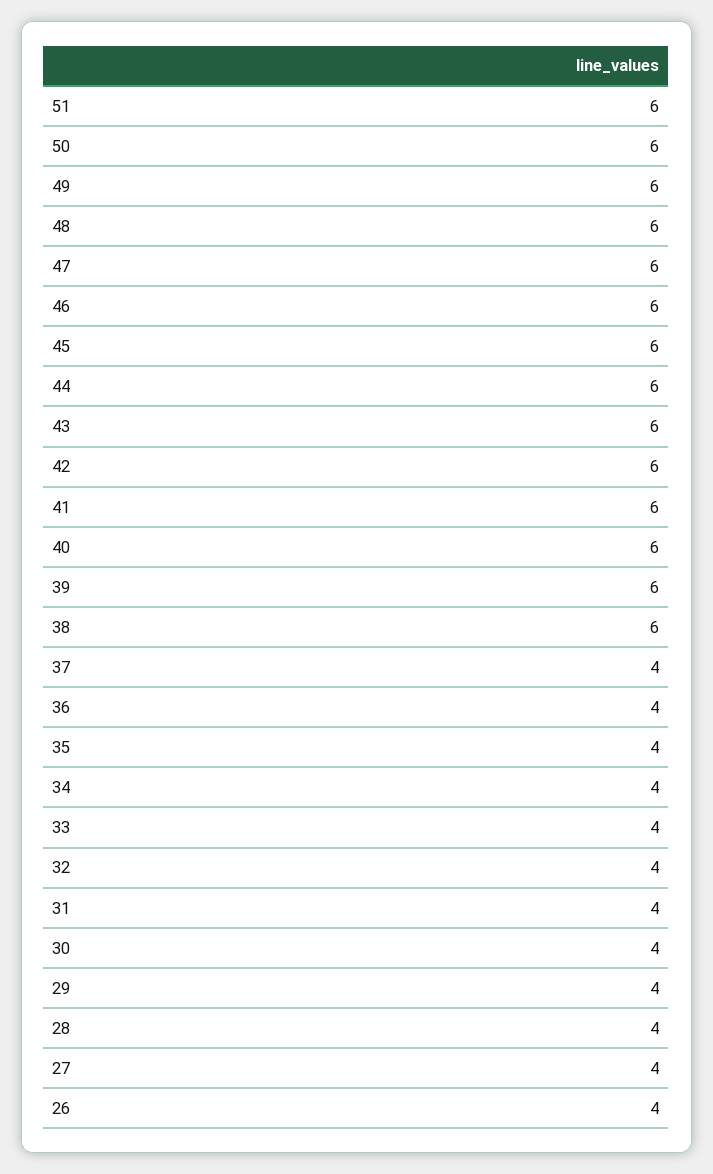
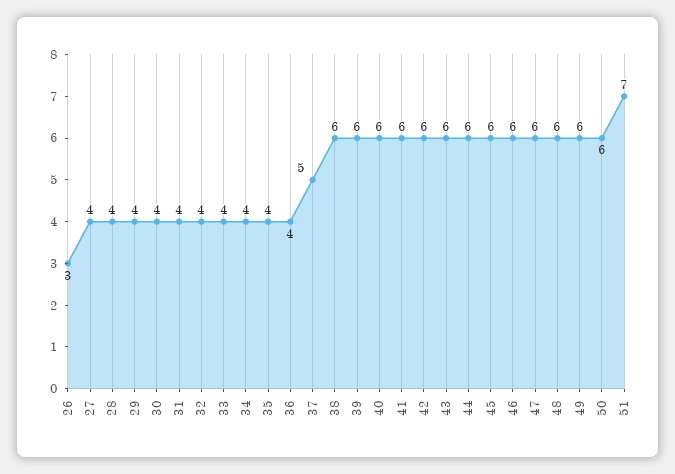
  {
-   "51": 6,
+   "51": 7,
    "50": 6,
    "49": 6,
    "48": 6,
    "47": 6,
    "46": 6,
    "45": 6,
    "44": 6,
    "43": 6,
    "42": 6,
    "41": 6,
    "40": 6,
    "39": 6,
    "38": 6,
-   "37": 4,
+   "37": 5,
    "36": 4,
    "35": 4,
    "34": 4,
    "33": 4,
    "32": 4,
    "31": 4,
    "30": 4,
    "29": 4,
    "28": 4,
    "27": 4,
-   "26": 4
+   "26": 3
  }

